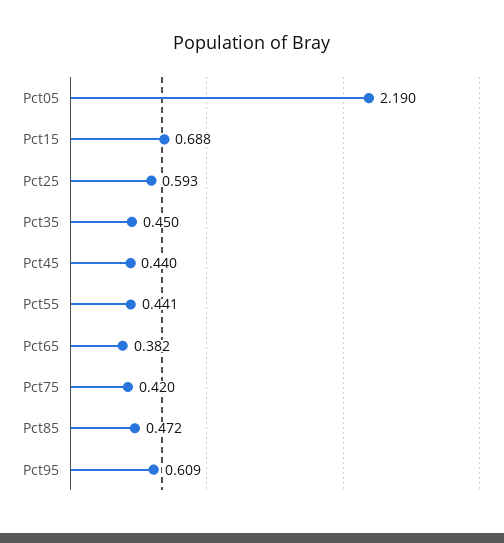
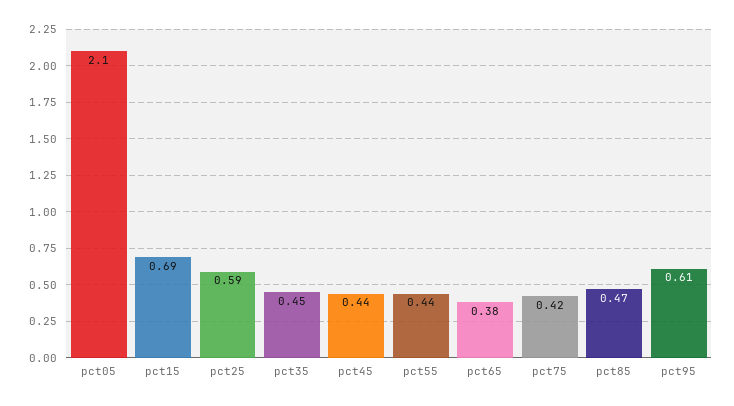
  {
-   "Pct05": 2.19,
+   "Pct05": 2.1,
    "Pct15": 0.688,
    "Pct25": 0.593,
    "Pct35": 0.45,
    "Pct45": 0.44,
    "Pct55": 0.441,
    "Pct65": 0.382,
    "Pct75": 0.42,
    "Pct85": 0.472,
    "Pct95": 0.609
  }

